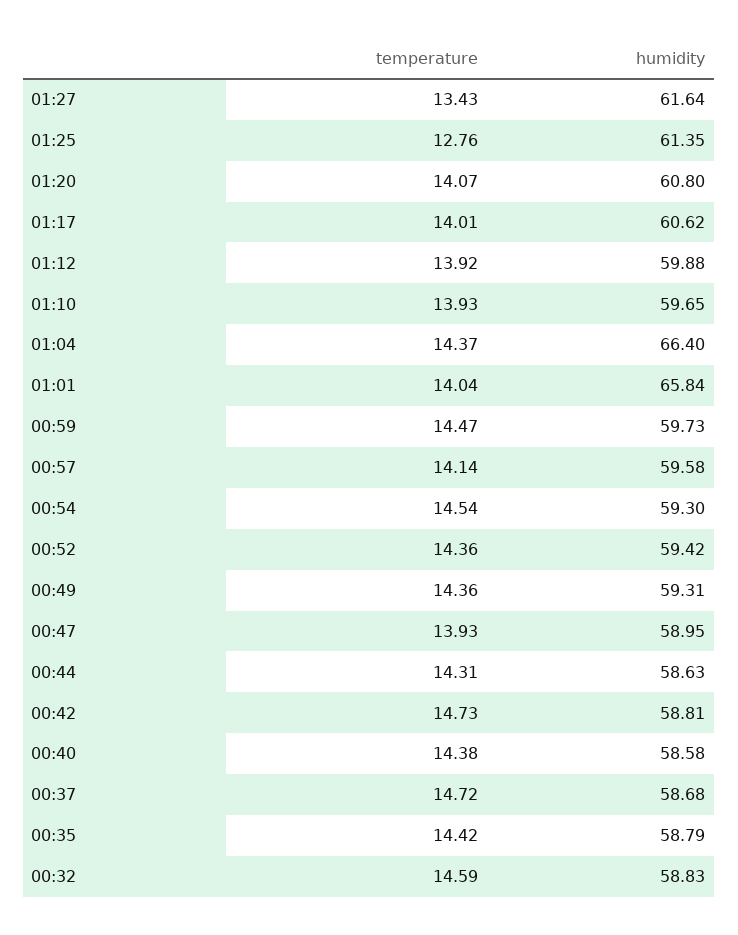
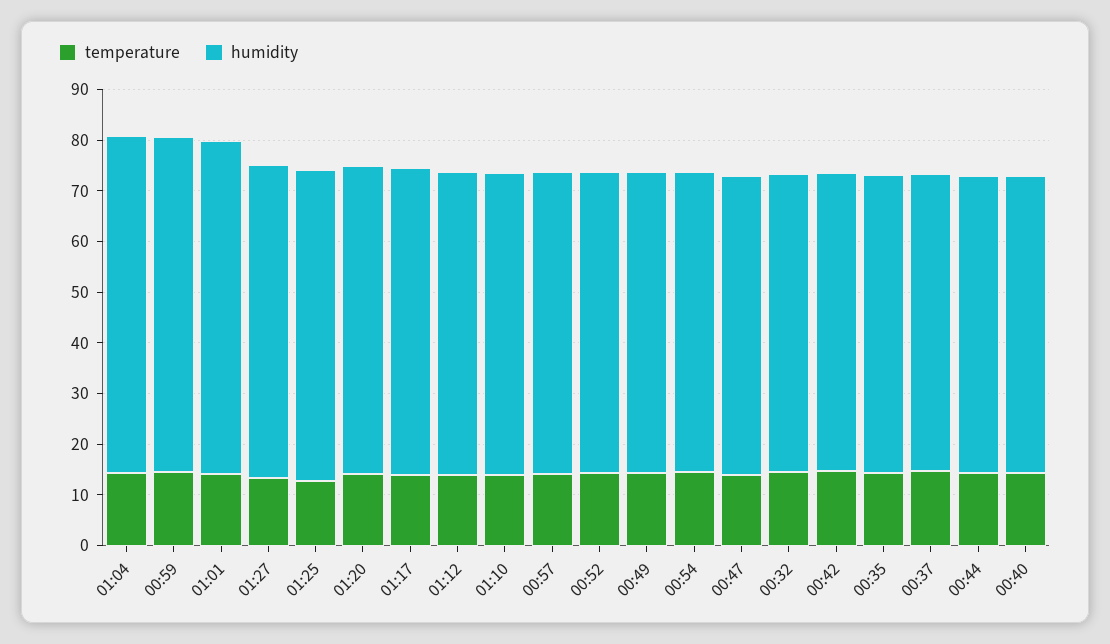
  {
    "temperature": {
      "01:27": 13.43,
      "01:25": 12.76,
      "01:20": 14.07,
      "01:17": 14.01,
      "01:12": 13.92,
      "01:10": 13.93,
      "01:04": 14.37,
      "01:01": 14.04,
      "00:59": 14.47,
      "00:57": 14.14,
      "00:54": 14.54,
      "00:52": 14.36,
      "00:49": 14.36,
      "00:47": 13.93,
      "00:44": 14.31,
      "00:42": 14.73,
      "00:40": 14.38,
      "00:37": 14.72,
      "00:35": 14.42,
      "00:32": 14.59
    },
    "humidity": {
      "01:27": 61.64,
      "01:25": 61.35,
      "01:20": 60.8,
      "01:17": 60.62,
      "01:12": 59.88,
      "01:10": 59.65,
      "01:04": 66.4,
      "01:01": 65.84,
-     "00:59": 59.73,
+     "00:59": 66,
      "00:57": 59.58,
      "00:54": 59.3,
      "00:52": 59.42,
      "00:49": 59.31,
      "00:47": 58.95,
      "00:44": 58.63,
      "00:42": 58.81,
      "00:40": 58.58,
      "00:37": 58.68,
      "00:35": 58.79,
      "00:32": 58.83
    }
  }

